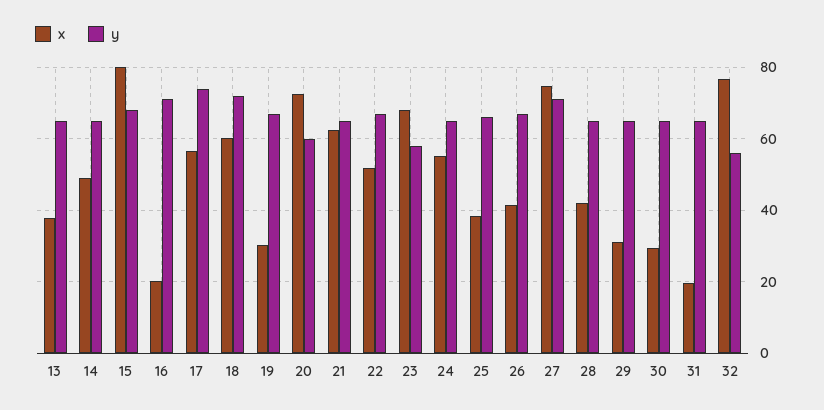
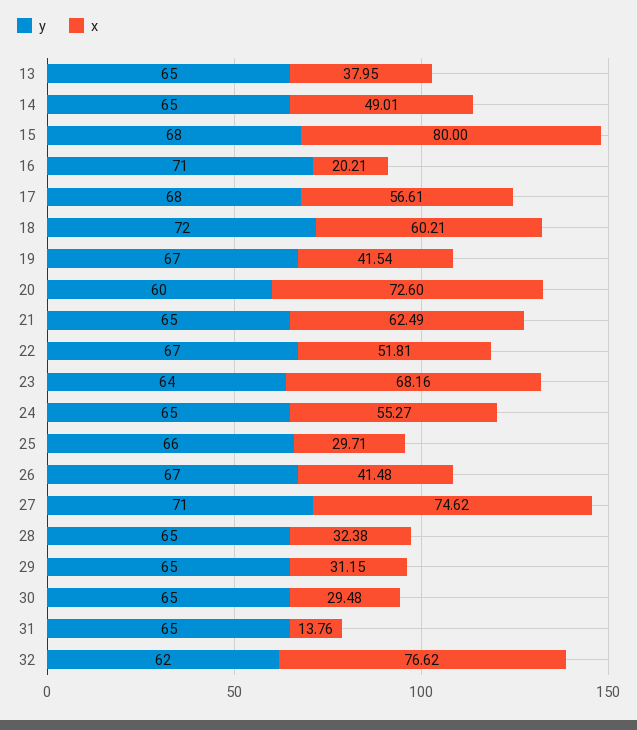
  {
    "x": {
      "13": 37.95,
      "14": 49.01,
      "15": 80,
      "16": 20.21,
      "17": 56.61,
      "18": 60.21,
-     "19": 30,
+     "19": 41.54,
      "20": 72.6,
      "21": 62.49,
      "22": 51.81,
      "23": 68.16,
      "24": 55.27,
-     "25": 38,
+     "25": 29.71,
      "26": 41.48,
      "27": 74.62,
-     "28": 42,
+     "28": 32.38,
      "29": 31.15,
      "30": 29.48,
-     "31": 20,
+     "31": 13.76,
      "32": 76.62
    },
    "y": {
      "13": 65,
      "14": 65,
      "15": 68,
      "16": 71,
-     "17": 74,
+     "17": 68,
      "18": 72,
      "19": 67,
      "20": 60,
      "21": 65,
      "22": 67,
-     "23": 58,
+     "23": 64,
      "24": 65,
      "25": 66,
      "26": 67,
      "27": 71,
      "28": 65,
      "29": 65,
      "30": 65,
      "31": 65,
-     "32": 56
+     "32": 62
    }
  }

